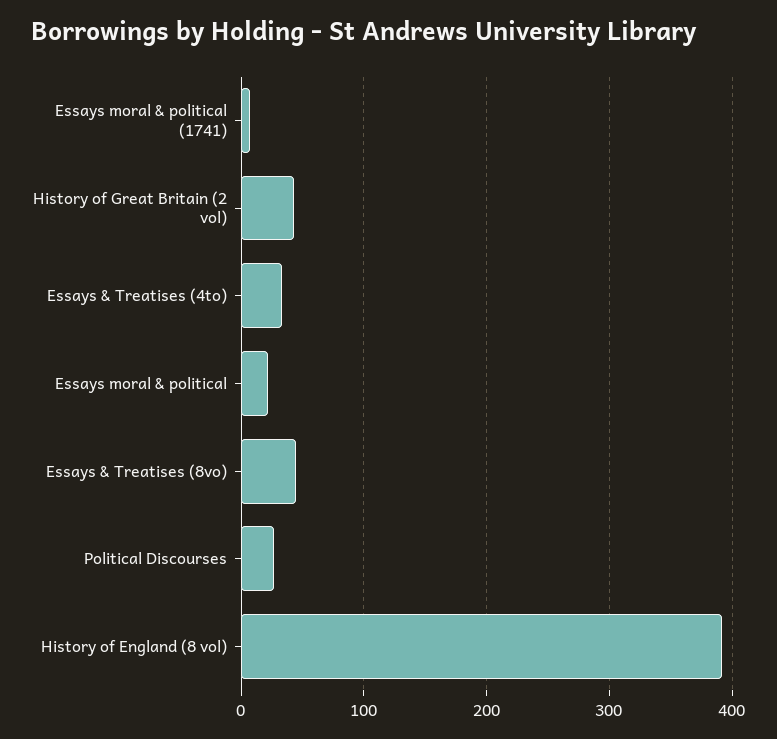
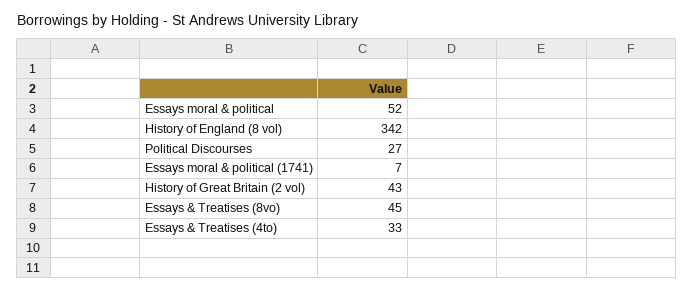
  {
    "Essays moral & political (1741)": 7,
    "History of Great Britain (2 vol)": 43,
    "Essays & Treatises (4to)": 33,
-   "Essays moral & political": 20,
+   "Essays moral & political": 52,
    "Essays & Treatises (8vo)": 45,
    "Political Discourses": 27,
-   "History of England (8 vol)": 390
+   "History of England (8 vol)": 342
  }

